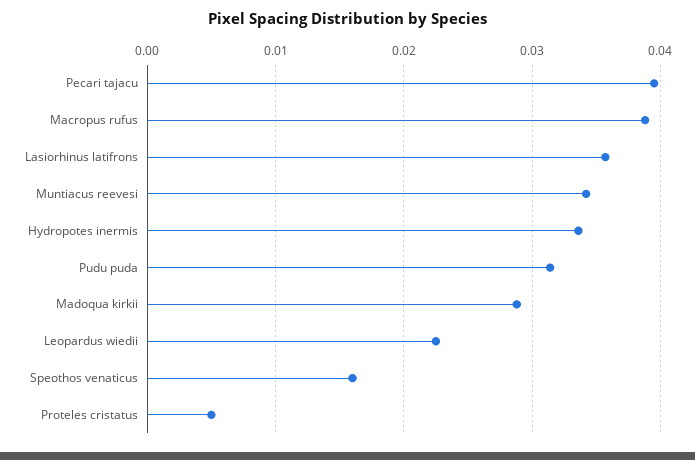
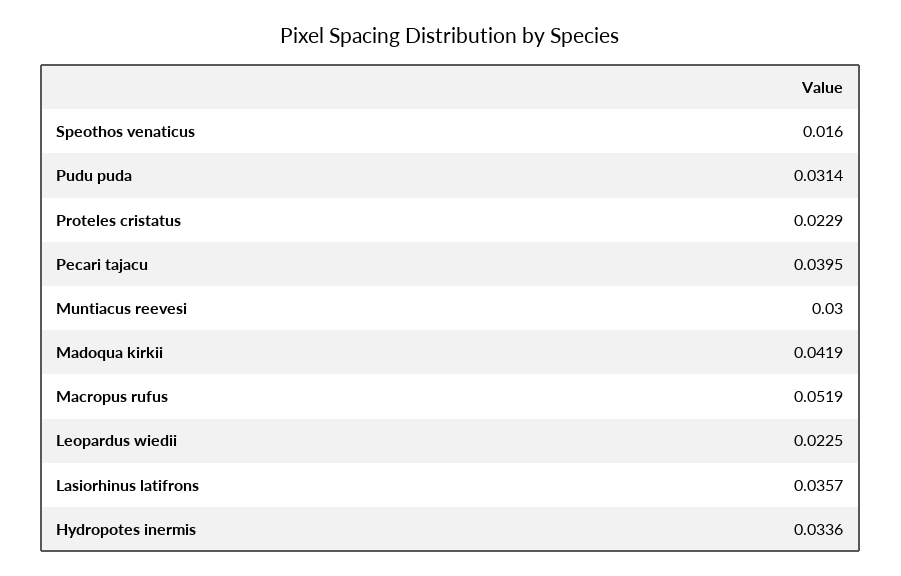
  {
    "Pecari tajacu": 0.0395,
-   "Macropus rufus": 0.039,
+   "Macropus rufus": 0.0519,
    "Lasiorhinus latifrons": 0.0357,
-   "Muntiacus reevesi": 0.034,
+   "Muntiacus reevesi": 0.03,
    "Hydropotes inermis": 0.0336,
    "Pudu puda": 0.0314,
-   "Madoqua kirkii": 0.029,
+   "Madoqua kirkii": 0.0419,
    "Leopardus wiedii": 0.0225,
    "Speothos venaticus": 0.016,
-   "Proteles cristatus": 0.005
+   "Proteles cristatus": 0.0229
  }

